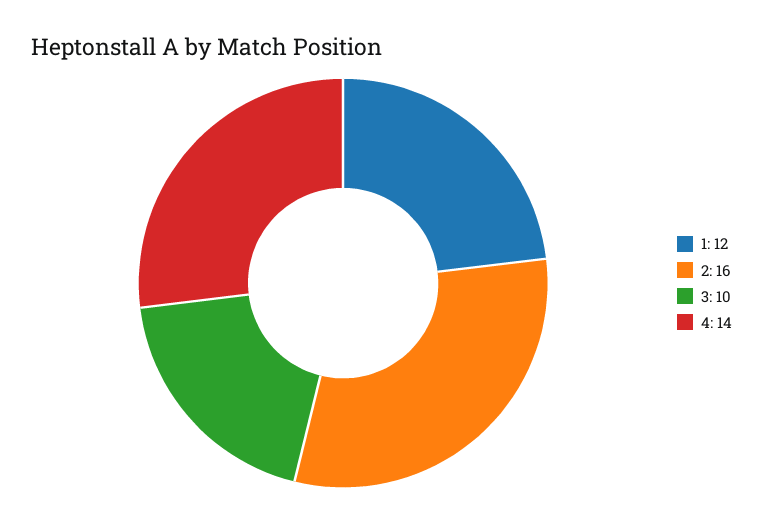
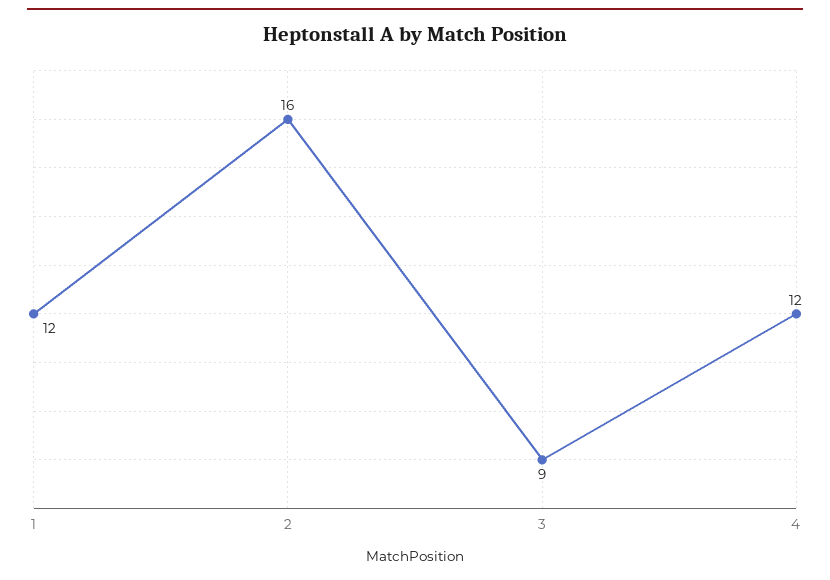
  {
    "1": 12,
    "2": 16,
-   "3": 10,
+   "3": 9,
-   "4": 14
+   "4": 12
  }

